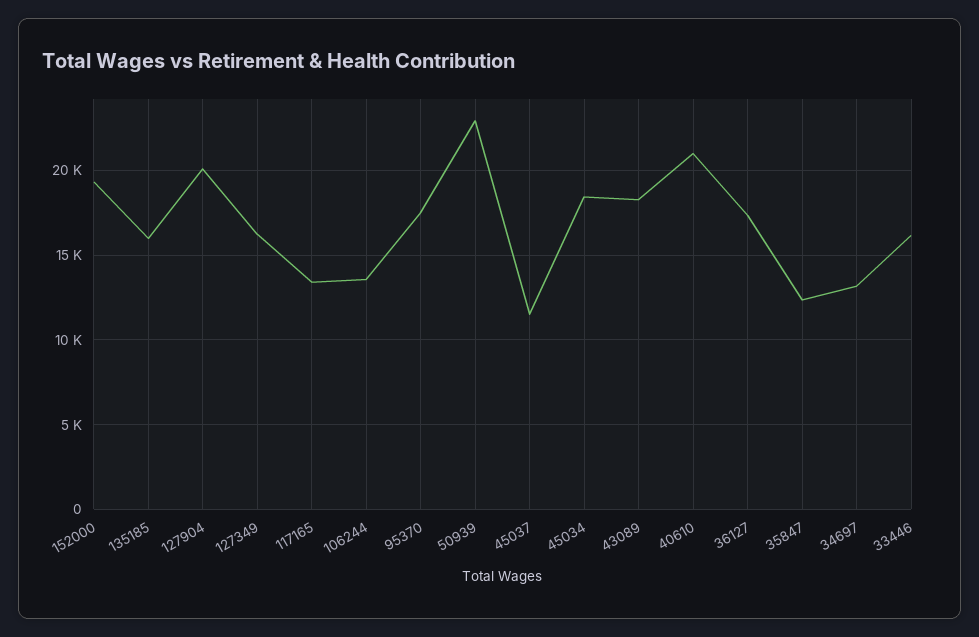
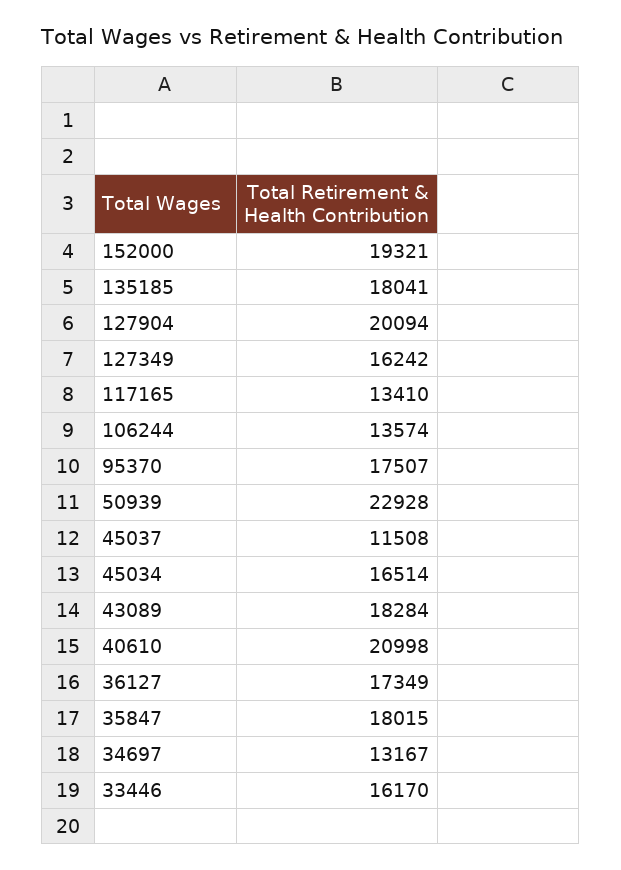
  {
    "152000": 19321,
-   "135185": 16000,
+   "135185": 18041,
    "127904": 20094,
    "127349": 16242,
    "117165": 13410,
    "106244": 13574,
    "95370": 17507,
    "50939": 22928,
    "45037": 11508,
-   "45034": 18500,
+   "45034": 16514,
    "43089": 18284,
    "40610": 20998,
    "36127": 17349,
-   "35847": 12500,
+   "35847": 18015,
    "34697": 13167,
    "33446": 16170
  }

